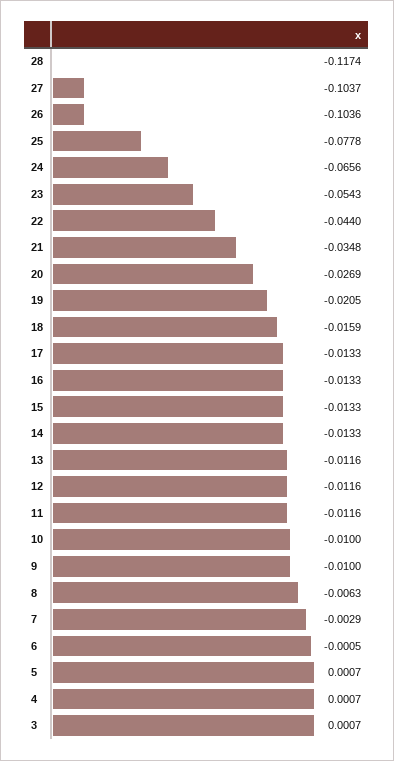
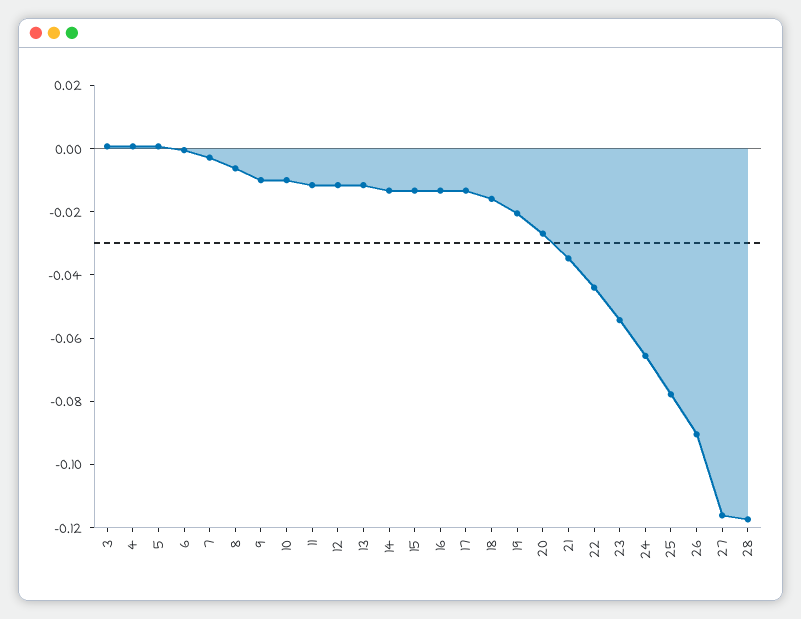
  {
    "28": -0.1174,
-   "27": -0.1037,
+   "27": -0.115,
-   "26": -0.1036,
+   "26": -0.09,
    "25": -0.0778,
    "24": -0.0656,
    "23": -0.0543,
    "22": -0.044,
    "21": -0.0348,
    "20": -0.0269,
    "19": -0.0205,
    "18": -0.0159,
    "17": -0.0133,
    "16": -0.0133,
    "15": -0.0133,
    "14": -0.0133,
    "13": -0.0116,
    "12": -0.0116,
    "11": -0.0116,
    "10": -0.01,
    "9": -0.01,
    "8": -0.0063,
    "7": -0.0029,
    "6": -0.0005,
    "5": 0.0007,
    "4": 0.0007,
    "3": 0.0007
  }

